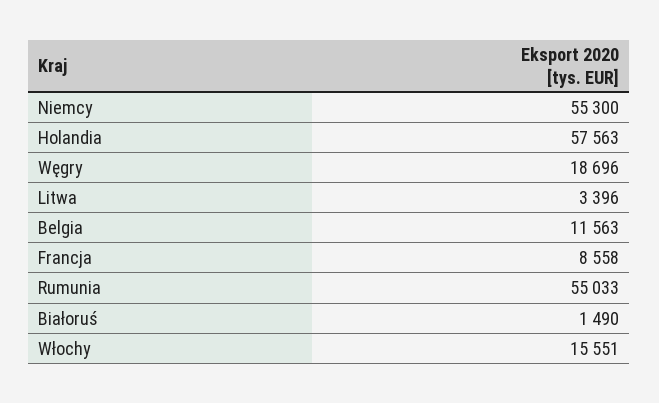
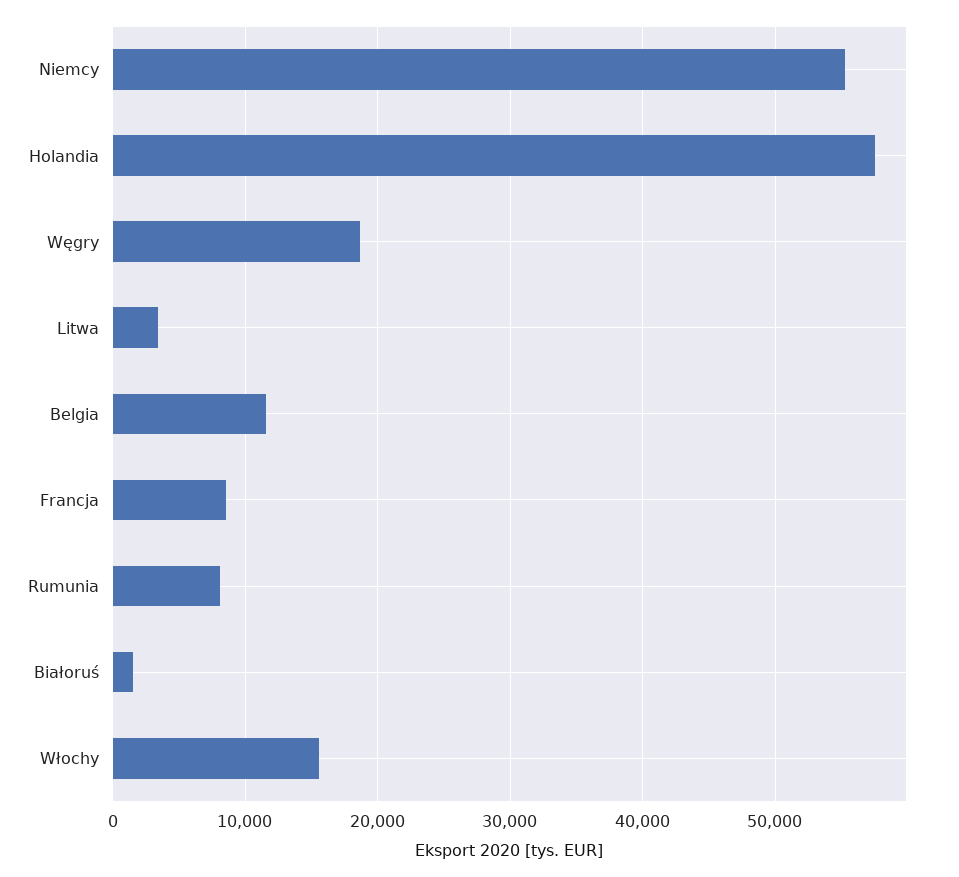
  {
    "Niemcy": 55300,
    "Holandia": 57563,
    "Węgry": 18696,
    "Litwa": 3396,
    "Belgia": 11563,
    "Francja": 8558,
-   "Rumunia": 55033,
+   "Rumunia": 8000,
    "Białoruś": 1490,
    "Włochy": 15551
  }

